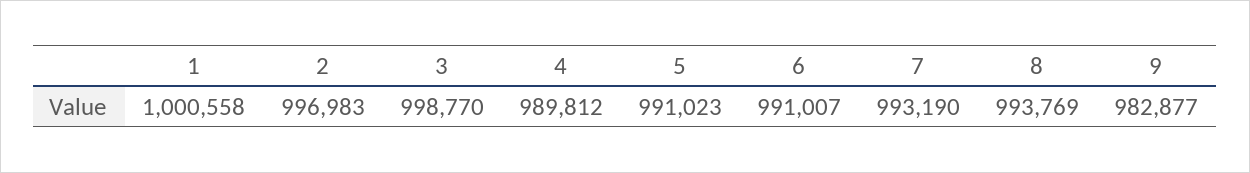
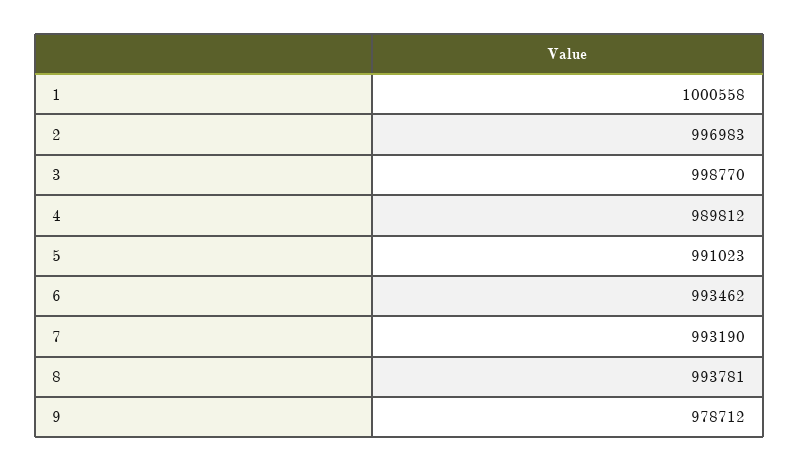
  {
    "1": 1000558,
    "2": 996983,
    "3": 998770,
    "4": 989812,
    "5": 991023,
-   "6": 991007,
+   "6": 993462,
    "7": 993190,
-   "8": 993769,
+   "8": 993781,
-   "9": 982877
+   "9": 978712
  }

